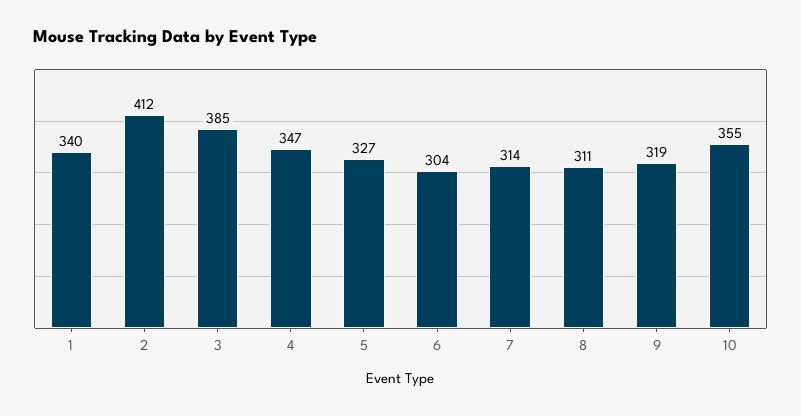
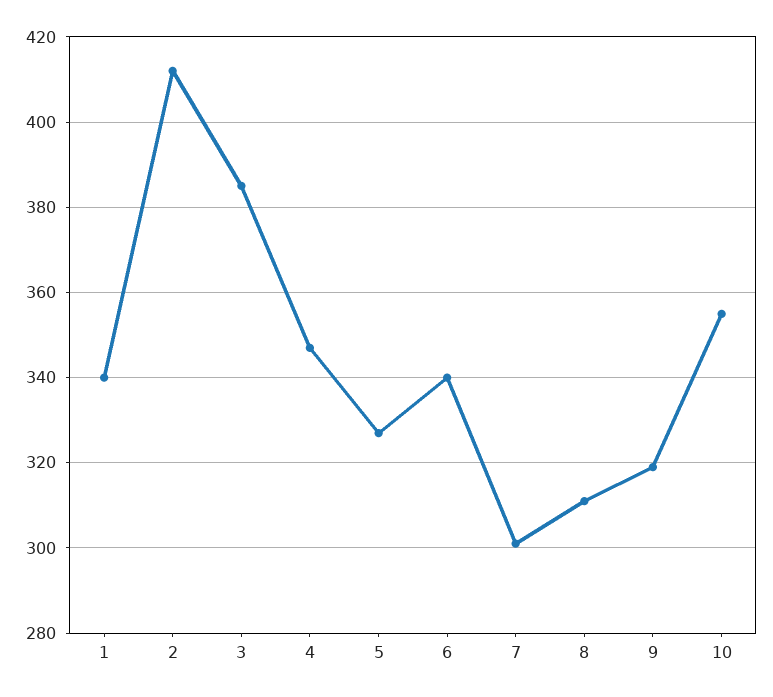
  {
    "1": 340,
    "2": 412,
    "3": 385,
    "4": 347,
    "5": 327,
-   "6": 304,
+   "6": 340,
-   "7": 314,
+   "7": 300,
    "8": 311,
    "9": 319,
    "10": 355
  }

